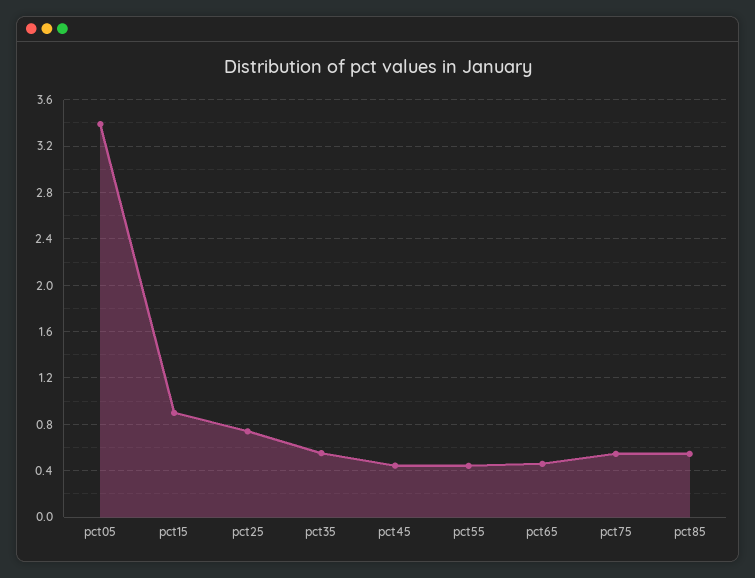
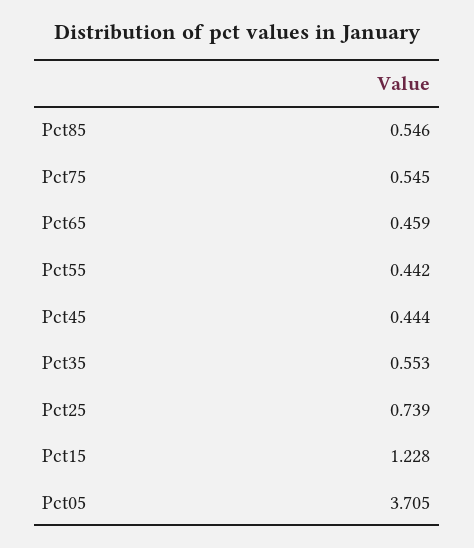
  {
-   "pct05": 3.4,
+   "pct05": 3.705,
-   "pct15": 0.9,
+   "pct15": 1.228,
    "pct25": 0.739,
    "pct35": 0.553,
    "pct45": 0.444,
    "pct55": 0.442,
    "pct65": 0.459,
    "pct75": 0.545,
    "pct85": 0.546
  }

